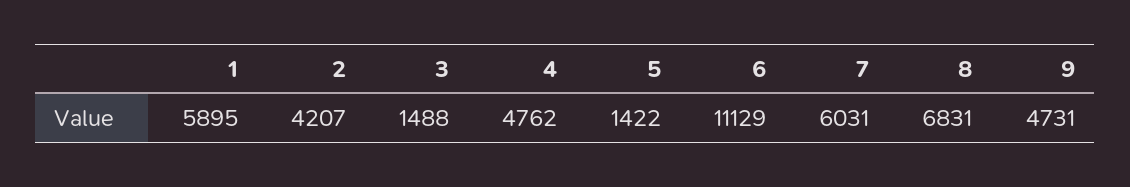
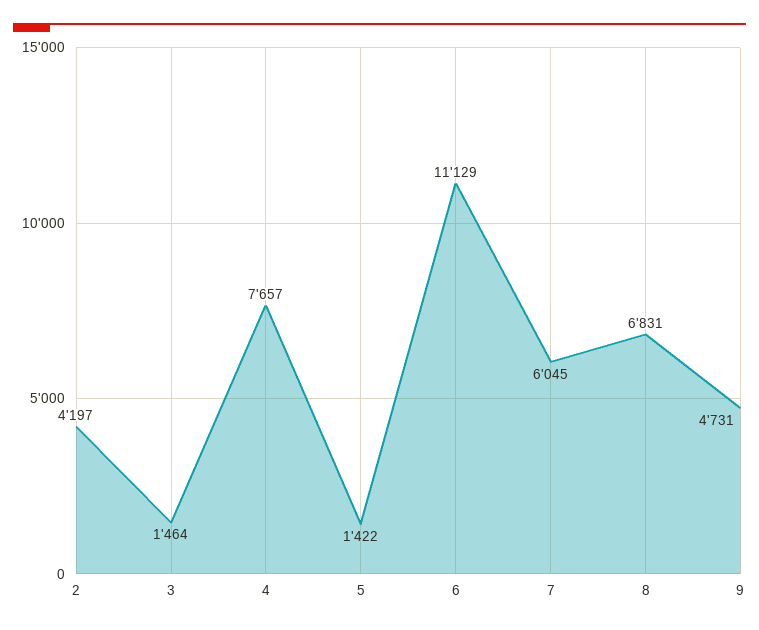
  {
-   "1": 5895,
-   "2": 4207,
+   "2": 4197,
-   "3": 1488,
+   "3": 1464,
-   "4": 4762,
+   "4": 7657,
    "5": 1422,
    "6": 11129,
-   "7": 6031,
+   "7": 6045,
    "8": 6831,
    "9": 4731
  }

